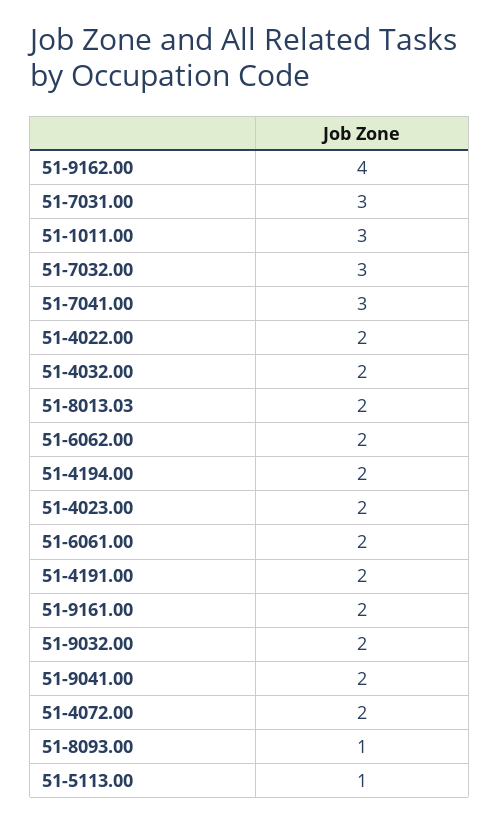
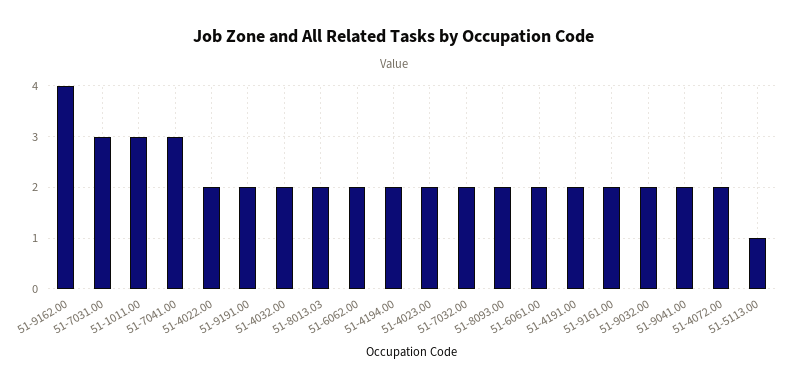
  {
    "51-9162.00": 4,
    "51-7031.00": 3,
    "51-1011.00": 3,
-   "51-7032.00": 3,
+   "51-7032.00": 2,
    "51-7041.00": 3,
    "51-4022.00": 2,
    "51-4032.00": 2,
    "51-8013.03": 2,
    "51-6062.00": 2,
    "51-4194.00": 2,
    "51-4023.00": 2,
    "51-6061.00": 2,
    "51-4191.00": 2,
    "51-9161.00": 2,
    "51-9032.00": 2,
    "51-9041.00": 2,
    "51-4072.00": 2,
-   "51-8093.00": 1,
+   "51-8093.00": 2,
-   "51-5113.00": 1
+   "51-5113.00": 1,
+   "51-9191.00": 2
  }

